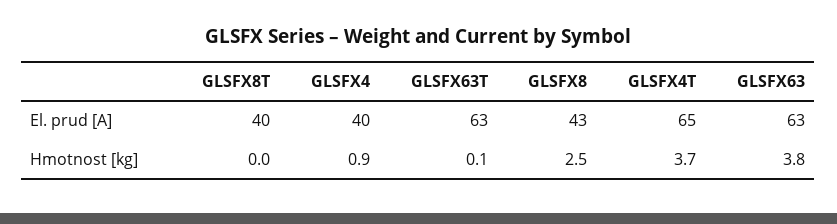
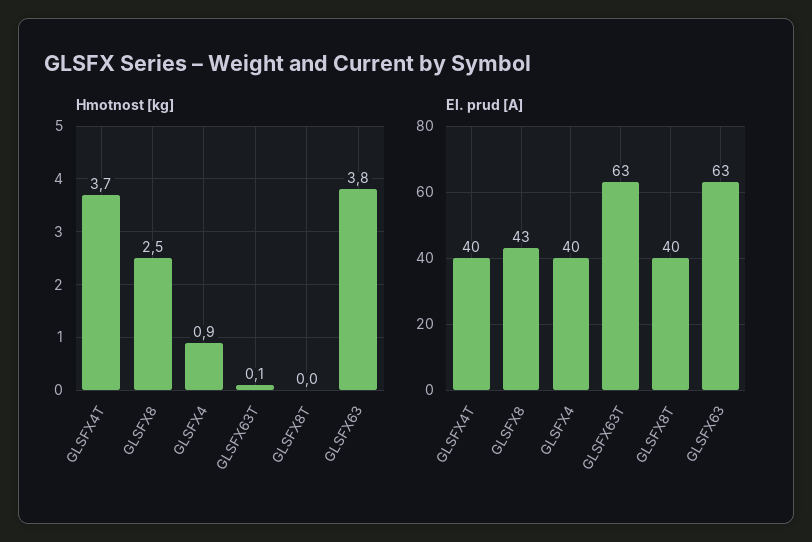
  {
    "El. prud [A]": {
      "GLSFX8T": 40,
      "GLSFX4": 40,
      "GLSFX63T": 63,
      "GLSFX8": 43,
-     "GLSFX4T": 65,
+     "GLSFX4T": 40,
      "GLSFX63": 63
    },
    "Hmotnost [kg]": {
      "GLSFX8T": 0,
      "GLSFX4": 0.9,
      "GLSFX63T": 0.1,
      "GLSFX8": 2.5,
      "GLSFX4T": 3.7,
      "GLSFX63": 3.8
    }
  }

